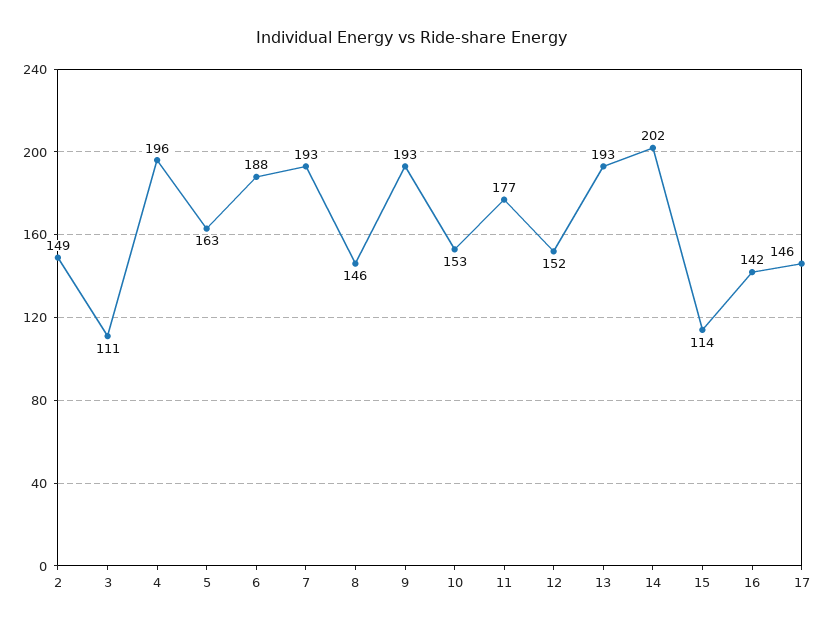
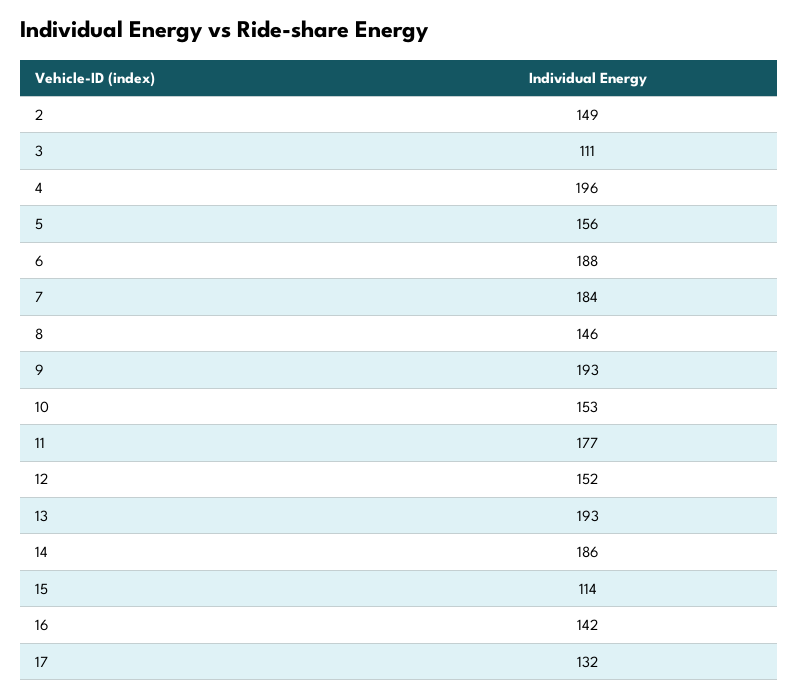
  {
    "2": 149,
    "3": 111,
    "4": 196,
-   "5": 163,
+   "5": 156,
    "6": 188,
-   "7": 193,
+   "7": 184,
    "8": 146,
    "9": 193,
    "10": 153,
    "11": 177,
    "12": 152,
    "13": 193,
-   "14": 202,
+   "14": 186,
    "15": 114,
    "16": 142,
-   "17": 146
+   "17": 132
  }

